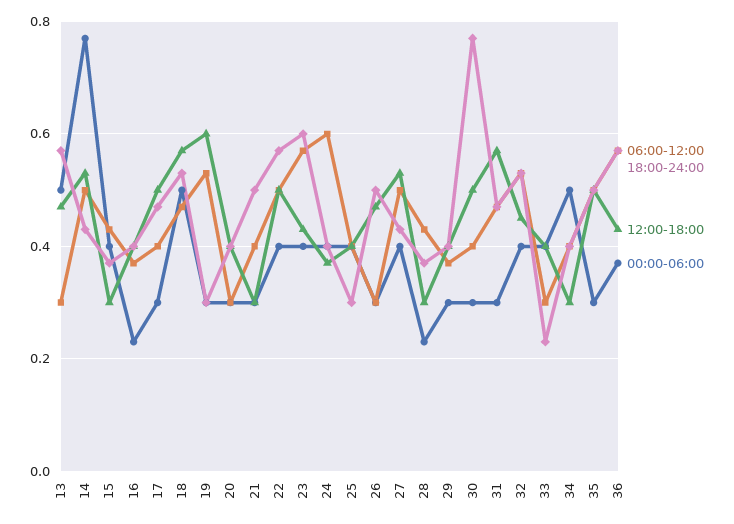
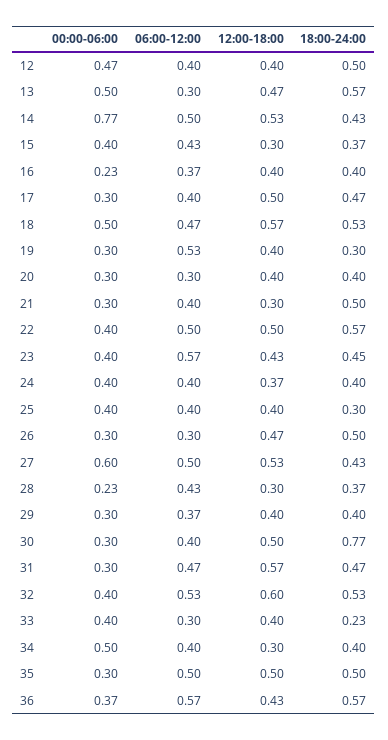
  {
    "06:00-12:00": {
      "13": 0.3,
      "14": 0.5,
      "15": 0.43,
      "16": 0.37,
      "17": 0.4,
      "18": 0.47,
      "19": 0.53,
      "20": 0.3,
      "21": 0.4,
      "22": 0.5,
      "23": 0.57,
-     "24": 0.6,
+     "24": 0.4,
      "25": 0.4,
      "26": 0.3,
      "27": 0.5,
      "28": 0.43,
      "29": 0.37,
      "30": 0.4,
      "31": 0.47,
      "32": 0.53,
      "33": 0.3,
      "34": 0.4,
      "35": 0.5,
-     "36": 0.57
+     "36": 0.57,
+     "12": 0.4
    },
    "18:00-24:00": {
      "13": 0.57,
      "14": 0.43,
      "15": 0.37,
      "16": 0.4,
      "17": 0.47,
      "18": 0.53,
      "19": 0.3,
      "20": 0.4,
      "21": 0.5,
      "22": 0.57,
-     "23": 0.6,
+     "23": 0.45,
      "24": 0.4,
      "25": 0.3,
      "26": 0.5,
      "27": 0.43,
      "28": 0.37,
      "29": 0.4,
      "30": 0.77,
      "31": 0.47,
      "32": 0.53,
      "33": 0.23,
      "34": 0.4,
      "35": 0.5,
-     "36": 0.57
+     "36": 0.57,
+     "12": 0.5
    },
    "12:00-18:00": {
      "13": 0.47,
      "14": 0.53,
      "15": 0.3,
      "16": 0.4,
      "17": 0.5,
      "18": 0.57,
-     "19": 0.6,
+     "19": 0.4,
      "20": 0.4,
      "21": 0.3,
      "22": 0.5,
      "23": 0.43,
      "24": 0.37,
      "25": 0.4,
      "26": 0.47,
      "27": 0.53,
      "28": 0.3,
      "29": 0.4,
      "30": 0.5,
      "31": 0.57,
-     "32": 0.45,
+     "32": 0.6,
      "33": 0.4,
      "34": 0.3,
      "35": 0.5,
-     "36": 0.43
+     "36": 0.43,
+     "12": 0.4
    },
    "00:00-06:00": {
      "13": 0.5,
      "14": 0.77,
      "15": 0.4,
      "16": 0.23,
      "17": 0.3,
      "18": 0.5,
      "19": 0.3,
      "20": 0.3,
      "21": 0.3,
      "22": 0.4,
      "23": 0.4,
      "24": 0.4,
      "25": 0.4,
      "26": 0.3,
-     "27": 0.4,
+     "27": 0.6,
      "28": 0.23,
      "29": 0.3,
      "30": 0.3,
      "31": 0.3,
      "32": 0.4,
      "33": 0.4,
      "34": 0.5,
      "35": 0.3,
-     "36": 0.37
+     "36": 0.37,
+     "12": 0.47
    }
  }

